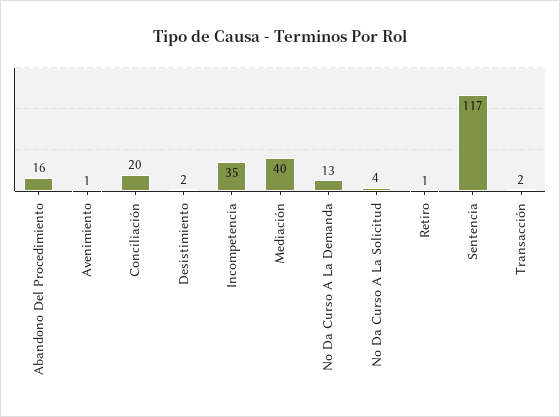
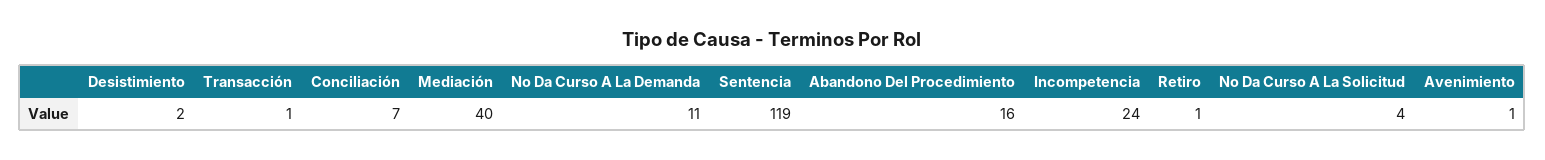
  {
    "Abandono Del Procedimiento": 16,
    "Avenimiento": 1,
-   "Conciliación": 20,
+   "Conciliación": 7,
    "Desistimiento": 2,
-   "Incompetencia": 35,
+   "Incompetencia": 24,
    "Mediación": 40,
-   "No Da Curso A La Demanda": 13,
+   "No Da Curso A La Demanda": 11,
    "No Da Curso A La Solicitud": 4,
    "Retiro": 1,
-   "Sentencia": 117,
+   "Sentencia": 119,
-   "Transacción": 2
+   "Transacción": 1
  }

